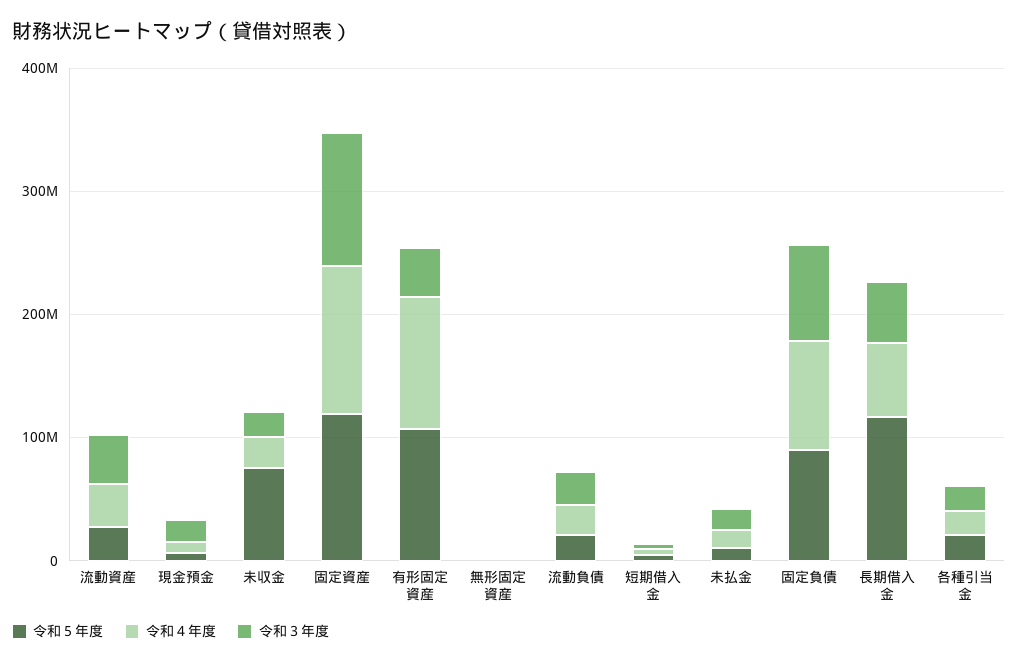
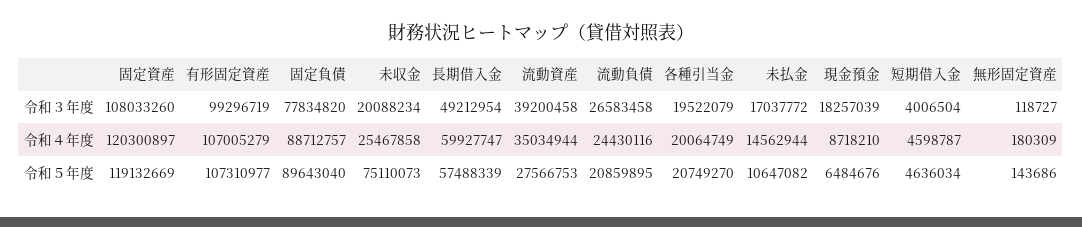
  {
    "令和５年度": {
      "流動資産": 27566753,
      "現金預金": 6484676,
      "未収金": 75110073,
      "固定資産": 119132669,
      "有形固定資産": 107310977,
      "無形固定資産": 143686,
      "流動負債": 20859895,
      "短期借入金": 4636034,
      "未払金": 10647082,
      "固定負債": 89643040,
-     "長期借入金": 120000000,
+     "長期借入金": 57488339,
      "各種引当金": 20749270
    },
    "令和４年度": {
      "流動資産": 35034944,
      "現金預金": 8718210,
      "未収金": 25467858,
      "固定資産": 120300897,
      "有形固定資産": 107005279,
      "無形固定資産": 180309,
      "流動負債": 24430116,
      "短期借入金": 4598787,
      "未払金": 14562944,
      "固定負債": 88712757,
      "長期借入金": 59927747,
      "各種引当金": 20064749
    },
    "令和３年度": {
      "流動資産": 39200458,
      "現金預金": 18257039,
      "未収金": 20088234,
      "固定資産": 108033260,
-     "有形固定資産": 40000000,
+     "有形固定資産": 99296719,
      "無形固定資産": 118727,
      "流動負債": 26583458,
      "短期借入金": 4006504,
      "未払金": 17037772,
      "固定負債": 77834820,
      "長期借入金": 49212954,
      "各種引当金": 19522079
    }
  }

